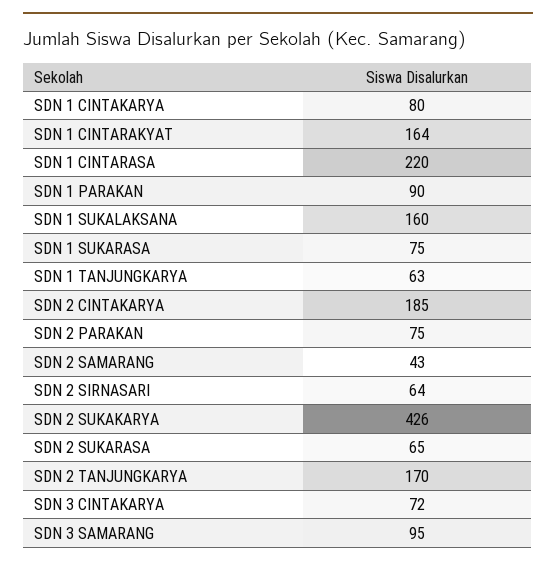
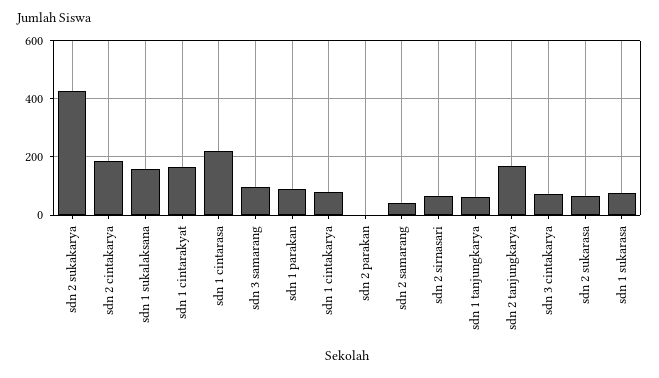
  {
    "SDN 1 CINTAKARYA": 80,
    "SDN 1 CINTARAKYAT": 164,
    "SDN 1 CINTARASA": 220,
    "SDN 1 PARAKAN": 90,
    "SDN 1 SUKALAKSANA": 160,
    "SDN 1 SUKARASA": 75,
    "SDN 1 TANJUNGKARYA": 63,
    "SDN 2 CINTAKARYA": 185,
-   "SDN 2 PARAKAN": 75,
+   "SDN 2 PARAKAN": 0,
    "SDN 2 SAMARANG": 43,
    "SDN 2 SIRNASARI": 64,
    "SDN 2 SUKAKARYA": 426,
    "SDN 2 SUKARASA": 65,
    "SDN 2 TANJUNGKARYA": 170,
    "SDN 3 CINTAKARYA": 72,
    "SDN 3 SAMARANG": 95
  }

